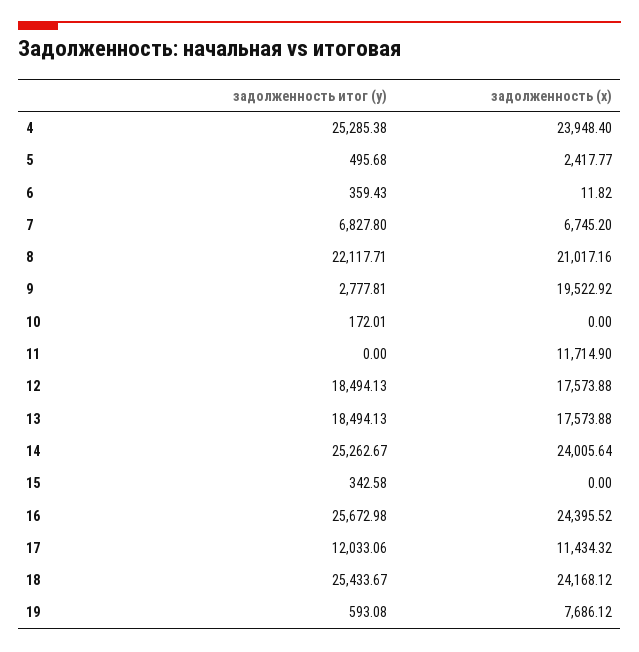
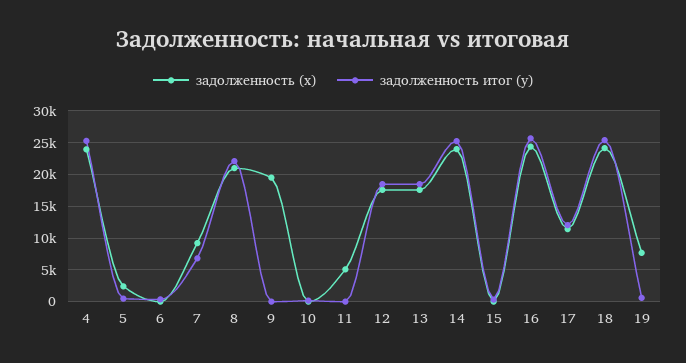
  {
    "задолженность итог (y)": {
      "4": 25285.38,
      "5": 495.68,
      "6": 359.43,
      "7": 6827.8,
      "8": 22117.71,
-     "9": 2777.81,
+     "9": 0,
      "10": 172.01,
      "11": 0,
      "12": 18494.13,
      "13": 18494.13,
      "14": 25262.67,
      "15": 342.58,
      "16": 25672.98,
      "17": 12033.06,
      "18": 25433.67,
      "19": 593.08
    },
    "задолженность (x)": {
      "4": 23948.4,
      "5": 2417.77,
      "6": 11.82,
-     "7": 6745.2,
+     "7": 9000,
      "8": 21017.16,
      "9": 19522.92,
      "10": 0,
-     "11": 11714.9,
+     "11": 5000,
      "12": 17573.88,
      "13": 17573.88,
      "14": 24005.64,
      "15": 0,
      "16": 24395.52,
      "17": 11434.32,
      "18": 24168.12,
      "19": 7686.12
    }
  }

